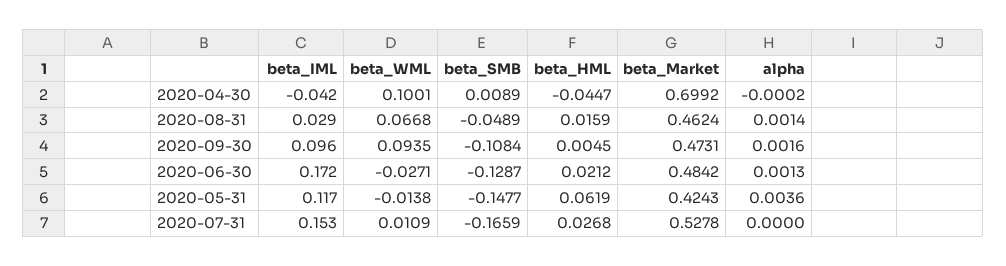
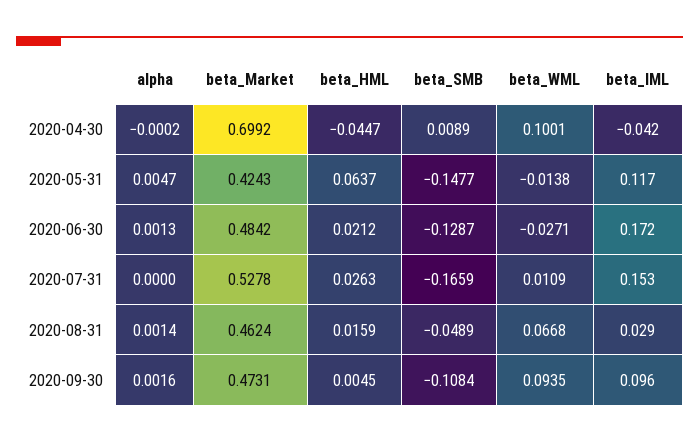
  {
    "beta_IML": {
      "2020-04-30": -0.042,
      "2020-08-31": 0.029,
      "2020-09-30": 0.096,
      "2020-06-30": 0.172,
      "2020-05-31": 0.117,
      "2020-07-31": 0.153
    },
    "beta_WML": {
      "2020-04-30": 0.1001,
      "2020-08-31": 0.0668,
      "2020-09-30": 0.0935,
      "2020-06-30": -0.0271,
      "2020-05-31": -0.0138,
      "2020-07-31": 0.0109
    },
    "beta_SMB": {
      "2020-04-30": 0.0089,
      "2020-08-31": -0.0489,
      "2020-09-30": -0.1084,
      "2020-06-30": -0.1287,
      "2020-05-31": -0.1477,
      "2020-07-31": -0.1659
    },
    "beta_HML": {
      "2020-04-30": -0.0447,
      "2020-08-31": 0.0159,
      "2020-09-30": 0.0045,
      "2020-06-30": 0.0212,
-     "2020-05-31": 0.0619,
+     "2020-05-31": 0.0637,
-     "2020-07-31": 0.0268
+     "2020-07-31": 0.0263
    },
    "beta_Market": {
      "2020-04-30": 0.6992,
      "2020-08-31": 0.4624,
      "2020-09-30": 0.4731,
      "2020-06-30": 0.4842,
      "2020-05-31": 0.4243,
      "2020-07-31": 0.5278
    },
    "alpha": {
      "2020-04-30": -0.0002,
      "2020-08-31": 0.0014,
      "2020-09-30": 0.0016,
      "2020-06-30": 0.0013,
-     "2020-05-31": 0.0036,
+     "2020-05-31": 0.0047,
      "2020-07-31": 0
    }
  }

